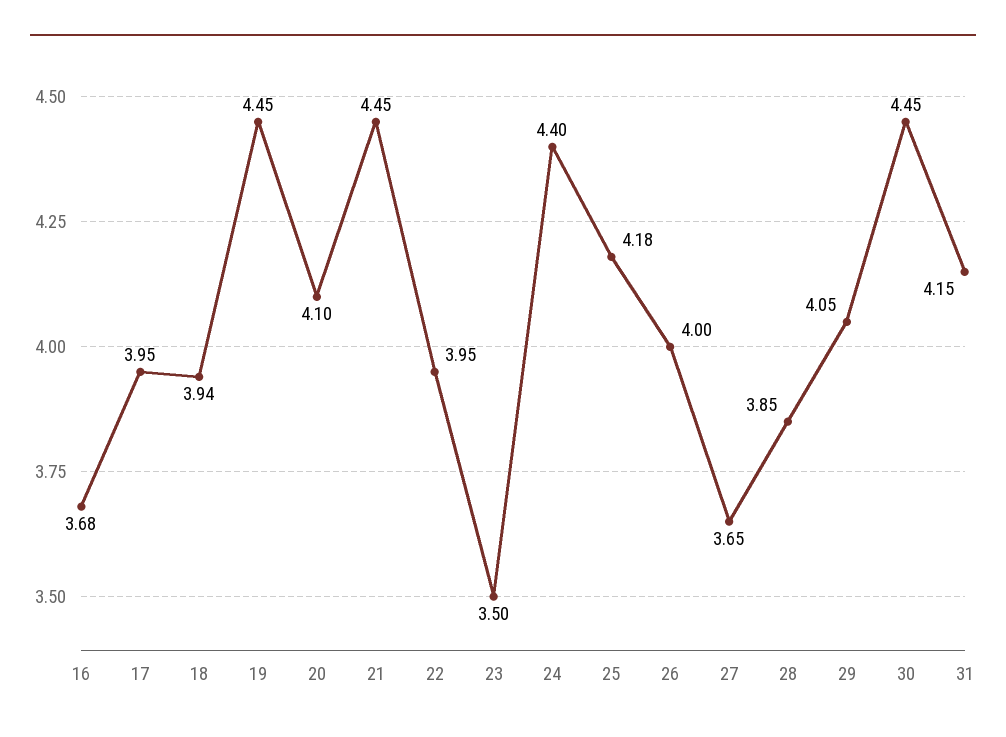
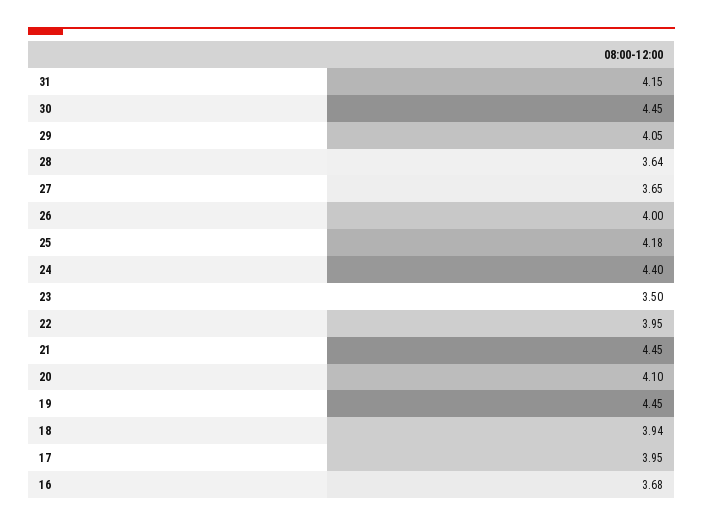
  {
    "16": 3.68,
    "17": 3.95,
    "18": 3.94,
    "19": 4.45,
    "20": 4.1,
    "21": 4.45,
    "22": 3.95,
    "23": 3.5,
    "24": 4.4,
    "25": 4.18,
    "26": 4,
    "27": 3.65,
-   "28": 3.85,
+   "28": 3.64,
    "29": 4.05,
    "30": 4.45,
    "31": 4.15
  }

